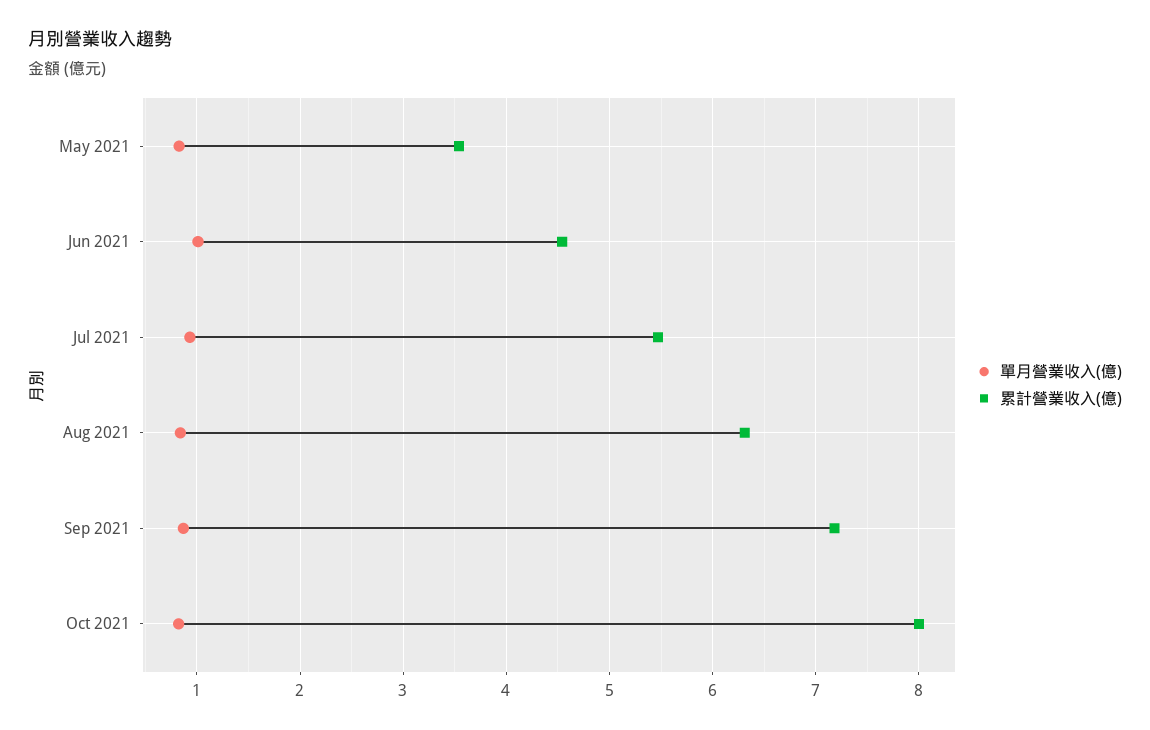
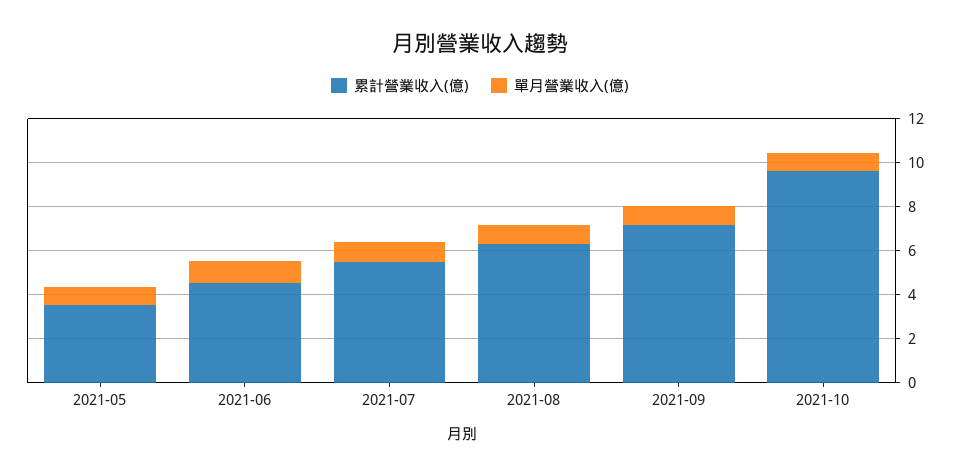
  {
    "單月營業收入(億)": {
      "May 2021": 0.8,
      "Jun 2021": 1,
      "Jul 2021": 0.9,
      "Aug 2021": 0.8,
      "Sep 2021": 0.9,
      "Oct 2021": 0.8
    },
    "累計營業收入(億)": {
      "May 2021": 3.5,
      "Jun 2021": 4.5,
      "Jul 2021": 5.5,
      "Aug 2021": 6.3,
      "Sep 2021": 7.2,
-     "Oct 2021": 8
+     "Oct 2021": 9.5
    }
  }

